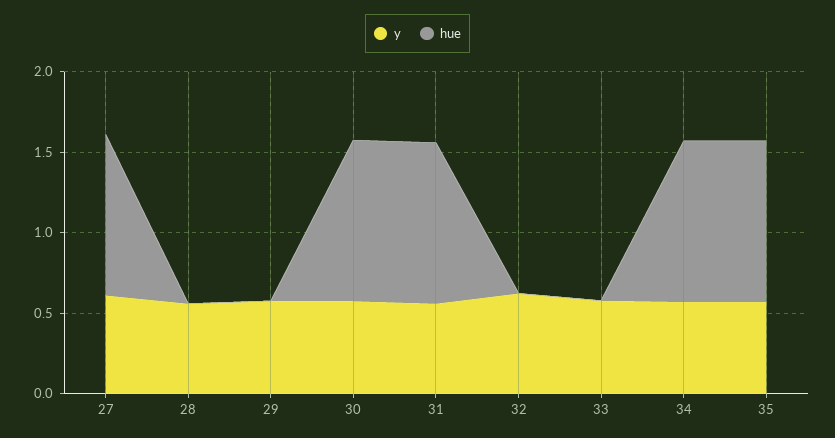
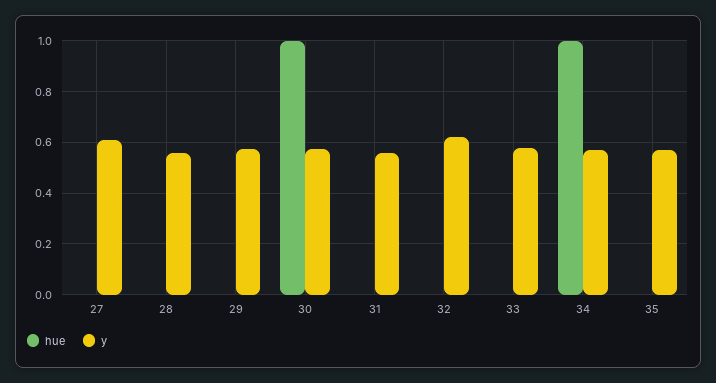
  {
    "y": {
      "27": 0.6,
      "28": 0.55,
      "29": 0.575,
      "30": 0.575,
      "31": 0.55,
      "32": 0.625,
      "33": 0.575,
      "34": 0.575,
      "35": 0.575
    },
    "hue": {
-     "27": 1,
+     "27": 0,
      "28": 0,
      "29": 0,
      "30": 1,
-     "31": 1,
+     "31": 0,
      "32": 0,
      "33": 0,
      "34": 1,
-     "35": 1
+     "35": 0
    }
  }

